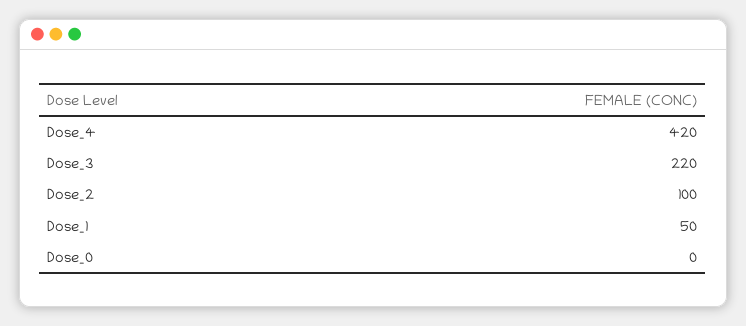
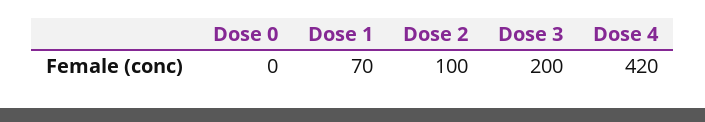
  {
    "Dose_4": 420,
-   "Dose_3": 220,
+   "Dose_3": 200,
    "Dose_2": 100,
-   "Dose_1": 50,
+   "Dose_1": 70,
    "Dose_0": 0
  }

